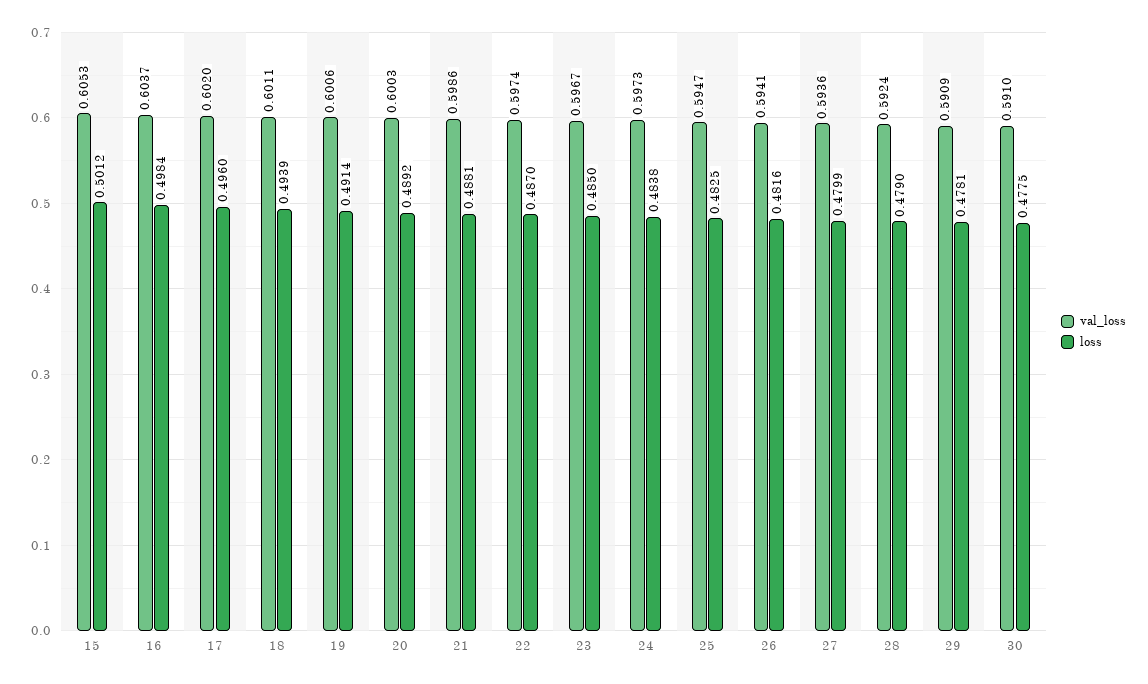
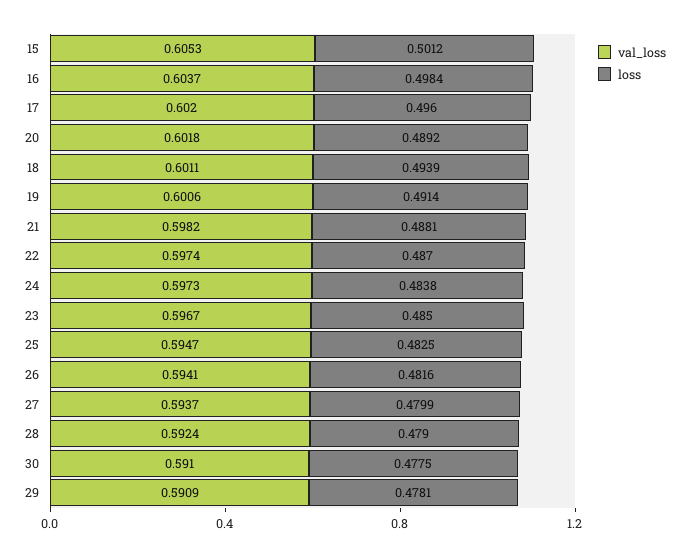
  {
    "val_loss": {
      "15": 0.6053,
      "16": 0.6037,
      "17": 0.602,
      "18": 0.6011,
      "19": 0.6006,
-     "20": 0.6003,
+     "20": 0.6018,
-     "21": 0.5986,
+     "21": 0.5982,
      "22": 0.5974,
      "23": 0.5967,
      "24": 0.5973,
      "25": 0.5947,
      "26": 0.5941,
-     "27": 0.5936,
+     "27": 0.5937,
      "28": 0.5924,
      "29": 0.5909,
      "30": 0.591
    },
    "loss": {
      "15": 0.5012,
      "16": 0.4984,
      "17": 0.496,
      "18": 0.4939,
      "19": 0.4914,
      "20": 0.4892,
      "21": 0.4881,
      "22": 0.487,
      "23": 0.485,
      "24": 0.4838,
      "25": 0.4825,
      "26": 0.4816,
      "27": 0.4799,
      "28": 0.479,
      "29": 0.4781,
      "30": 0.4775
    }
  }

